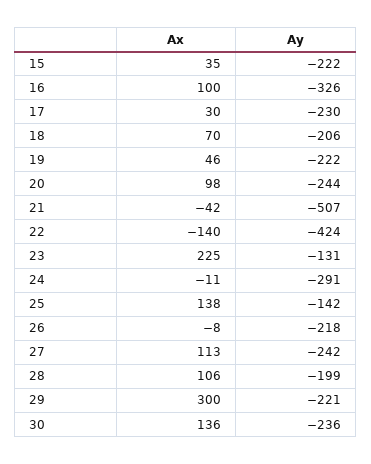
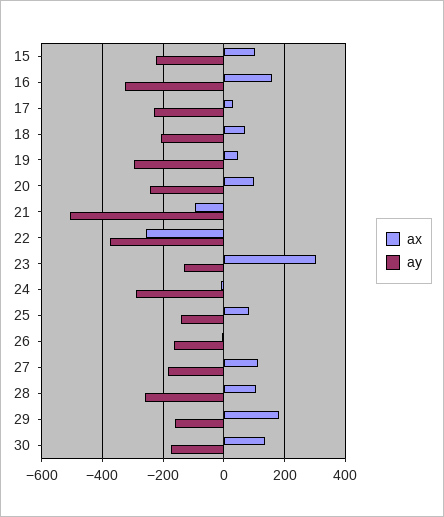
  {
    "Ax": {
-     "15": 35,
+     "15": 100,
-     "16": 100,
+     "16": 160,
      "17": 30,
      "18": 70,
      "19": 46,
      "20": 98,
-     "21": -42,
+     "21": -100,
-     "22": -140,
+     "22": -260,
-     "23": 225,
+     "23": 300,
      "24": -11,
-     "25": 138,
+     "25": 80,
      "26": -8,
      "27": 113,
      "28": 106,
-     "29": 300,
+     "29": 180,
      "30": 136
    },
    "Ay": {
      "15": -222,
      "16": -326,
      "17": -230,
      "18": -206,
-     "19": -222,
+     "19": -300,
      "20": -244,
      "21": -507,
-     "22": -424,
+     "22": -380,
      "23": -131,
      "24": -291,
      "25": -142,
-     "26": -218,
+     "26": -160,
-     "27": -242,
+     "27": -180,
-     "28": -199,
+     "28": -260,
-     "29": -221,
+     "29": -160,
-     "30": -236
+     "30": -180
    }
  }

